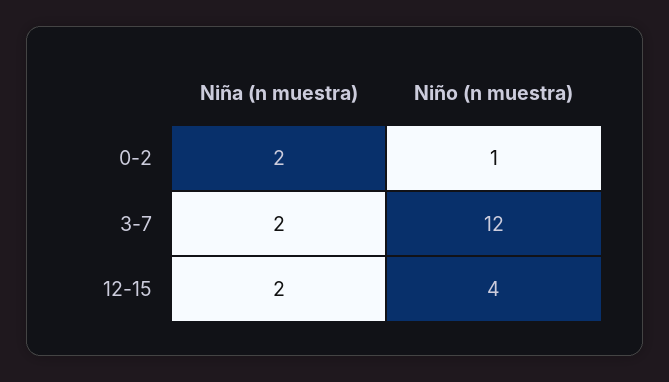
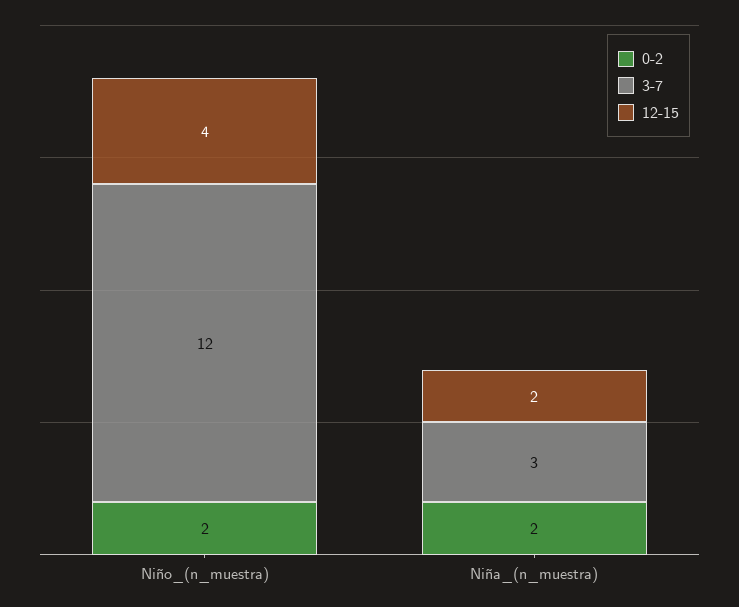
  {
    "0-2": {
      "Niña (n muestra)": 2,
-     "Niño (n muestra)": 1
+     "Niño (n muestra)": 2
    },
    "3-7": {
-     "Niña (n muestra)": 2,
+     "Niña (n muestra)": 3,
      "Niño (n muestra)": 12
    },
    "12-15": {
      "Niña (n muestra)": 2,
      "Niño (n muestra)": 4
    }
  }

